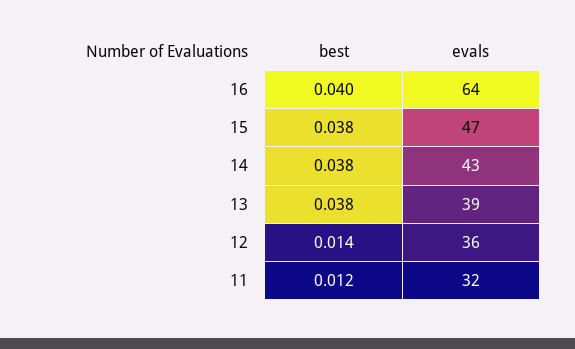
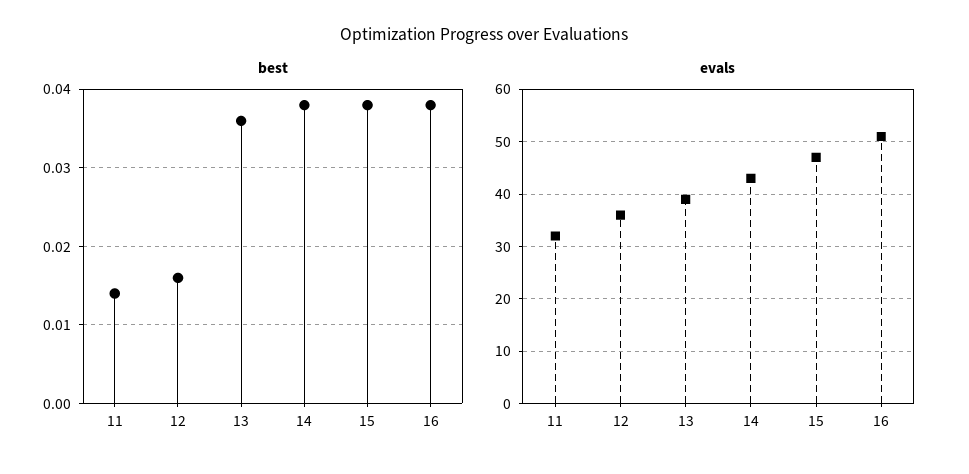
  {
    "best": {
-     "16": 0.04,
+     "16": 0.038,
      "15": 0.038,
      "14": 0.038,
-     "13": 0.038,
+     "13": 0.036,
-     "12": 0.014,
+     "12": 0.016,
-     "11": 0.012
+     "11": 0.014
    },
    "evals": {
-     "16": 64,
+     "16": 50,
      "15": 47,
      "14": 43,
      "13": 39,
      "12": 36,
      "11": 32
    }
  }

